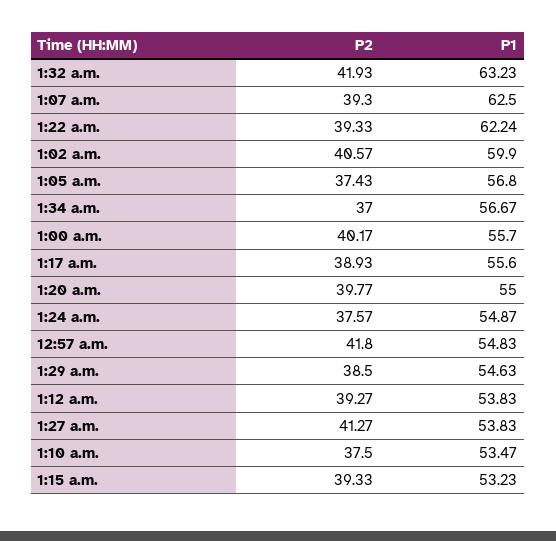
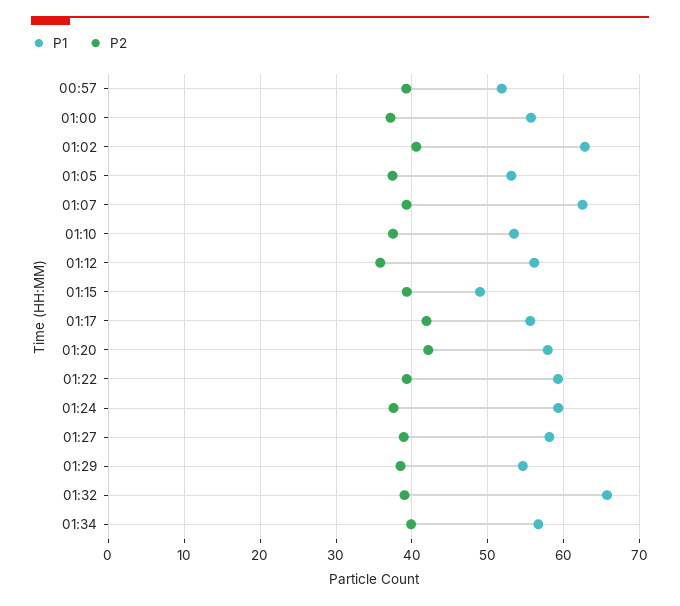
  {
    "P2": {
-     "1:32 a.m.": 41.93,
+     "1:32 a.m.": 39,
      "1:07 a.m.": 39.3,
      "1:22 a.m.": 39.33,
      "1:02 a.m.": 40.57,
      "1:05 a.m.": 37.43,
-     "1:34 a.m.": 37,
+     "1:34 a.m.": 40,
-     "1:00 a.m.": 40.17,
+     "1:00 a.m.": 37,
-     "1:17 a.m.": 38.93,
+     "1:17 a.m.": 42,
-     "1:20 a.m.": 39.77,
+     "1:20 a.m.": 42,
      "1:24 a.m.": 37.57,
-     "12:57 a.m.": 41.8,
+     "12:57 a.m.": 39,
      "1:29 a.m.": 38.5,
-     "1:12 a.m.": 39.27,
+     "1:12 a.m.": 36,
-     "1:27 a.m.": 41.27,
+     "1:27 a.m.": 39,
      "1:10 a.m.": 37.5,
      "1:15 a.m.": 39.33
    },
    "P1": {
-     "1:32 a.m.": 63.23,
+     "1:32 a.m.": 66,
      "1:07 a.m.": 62.5,
-     "1:22 a.m.": 62.24,
+     "1:22 a.m.": 59,
-     "1:02 a.m.": 59.9,
+     "1:02 a.m.": 63,
-     "1:05 a.m.": 56.8,
+     "1:05 a.m.": 53,
      "1:34 a.m.": 56.67,
      "1:00 a.m.": 55.7,
      "1:17 a.m.": 55.6,
-     "1:20 a.m.": 55,
+     "1:20 a.m.": 58,
-     "1:24 a.m.": 54.87,
+     "1:24 a.m.": 59,
-     "12:57 a.m.": 54.83,
+     "12:57 a.m.": 52,
      "1:29 a.m.": 54.63,
-     "1:12 a.m.": 53.83,
+     "1:12 a.m.": 56,
-     "1:27 a.m.": 53.83,
+     "1:27 a.m.": 58,
      "1:10 a.m.": 53.47,
-     "1:15 a.m.": 53.23
+     "1:15 a.m.": 49
    }
  }

